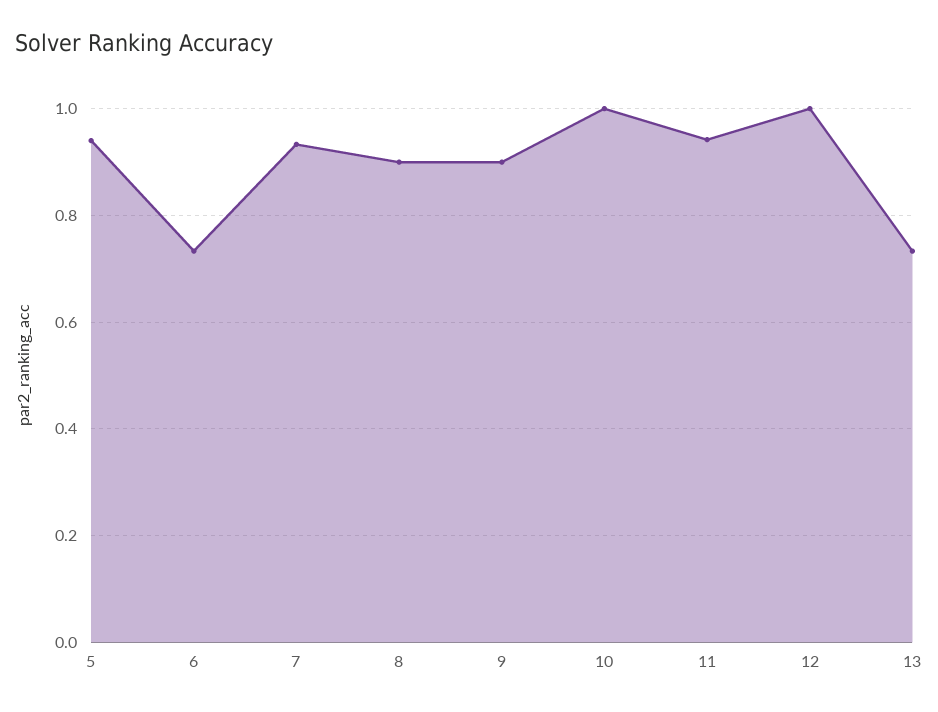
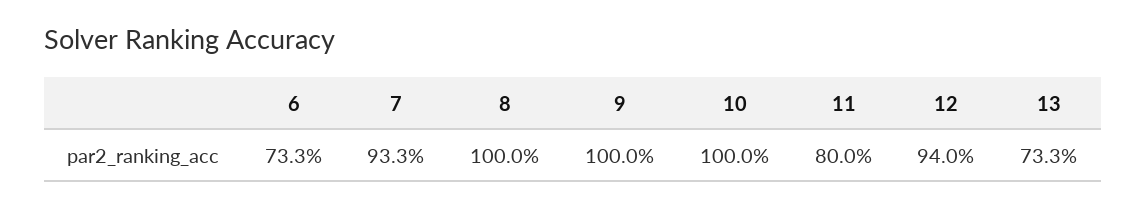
  {
-   "5": 0.94,
    "6": 0.733,
    "7": 0.933,
-   "8": 0.9,
+   "8": 1,
-   "9": 0.9,
+   "9": 1,
    "10": 1,
-   "11": 0.94,
+   "11": 0.8,
-   "12": 1,
+   "12": 0.94,
    "13": 0.733
  }

